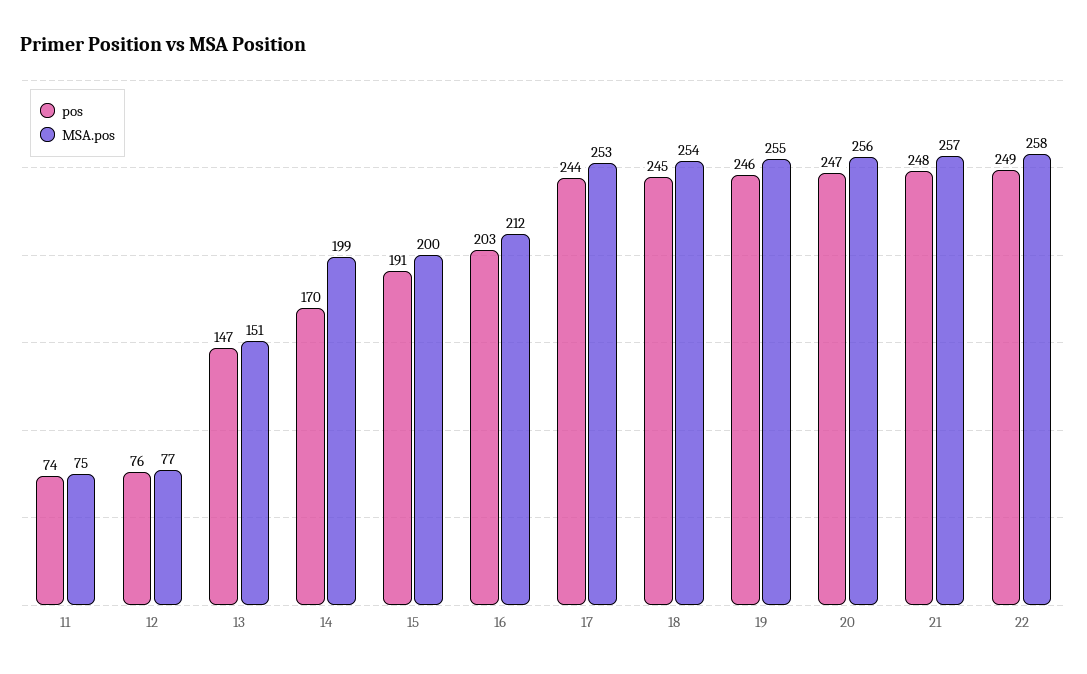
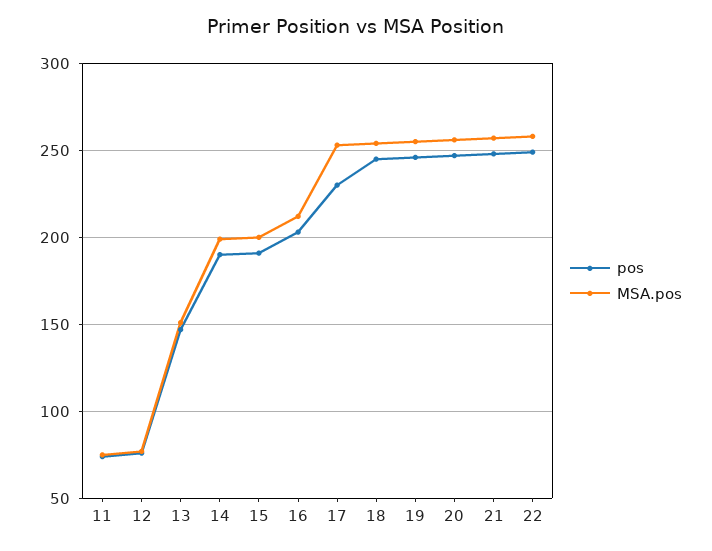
  {
    "pos": {
      "11": 74,
      "12": 76,
      "13": 147,
-     "14": 170,
+     "14": 190,
      "15": 191,
      "16": 203,
-     "17": 244,
+     "17": 230,
      "18": 245,
      "19": 246,
      "20": 247,
      "21": 248,
      "22": 249
    },
    "MSA.pos": {
      "11": 75,
      "12": 77,
      "13": 151,
      "14": 199,
      "15": 200,
      "16": 212,
      "17": 253,
      "18": 254,
      "19": 255,
      "20": 256,
      "21": 257,
      "22": 258
    }
  }

